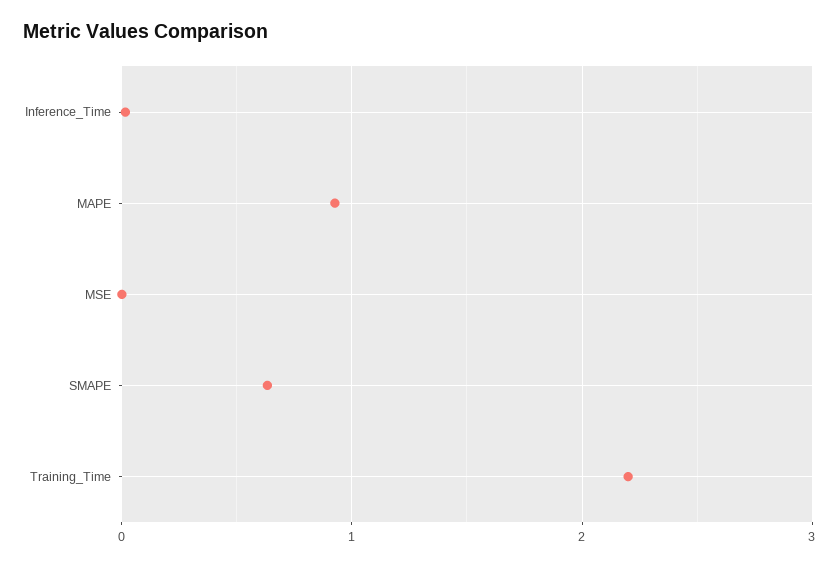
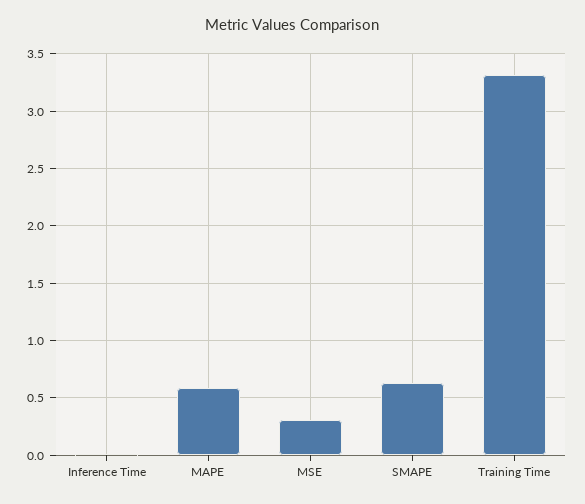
  {
    "Inference_Time": 0,
-   "MAPE": 0.9,
+   "MAPE": 0.6,
-   "MSE": 0,
+   "MSE": 0.3,
    "SMAPE": 0.6,
-   "Training_Time": 2.2
+   "Training_Time": 3.3
  }

